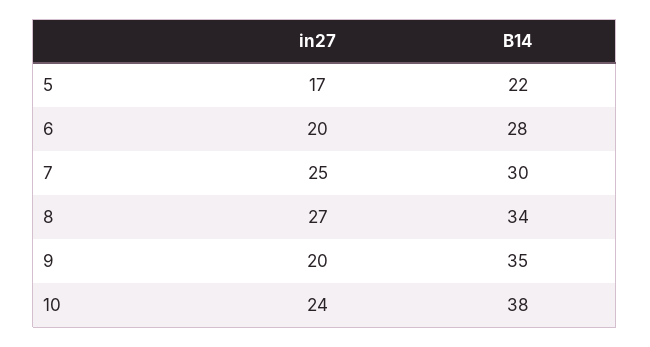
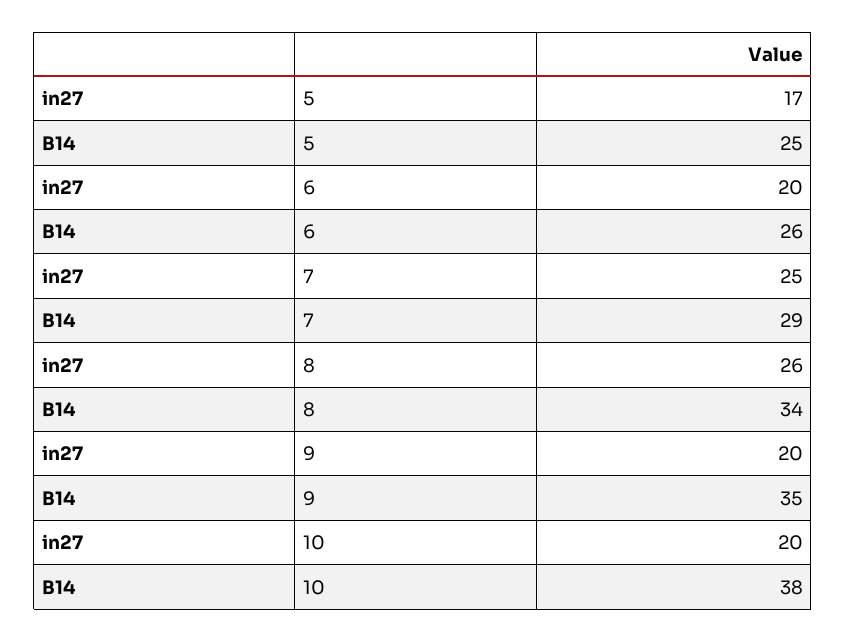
  {
    "in27": {
      "5": 17,
      "6": 20,
      "7": 25,
-     "8": 27,
+     "8": 26,
      "9": 20,
-     "10": 24
+     "10": 20
    },
    "B14": {
-     "5": 22,
+     "5": 25,
-     "6": 28,
+     "6": 26,
-     "7": 30,
+     "7": 29,
      "8": 34,
      "9": 35,
      "10": 38
    }
  }

